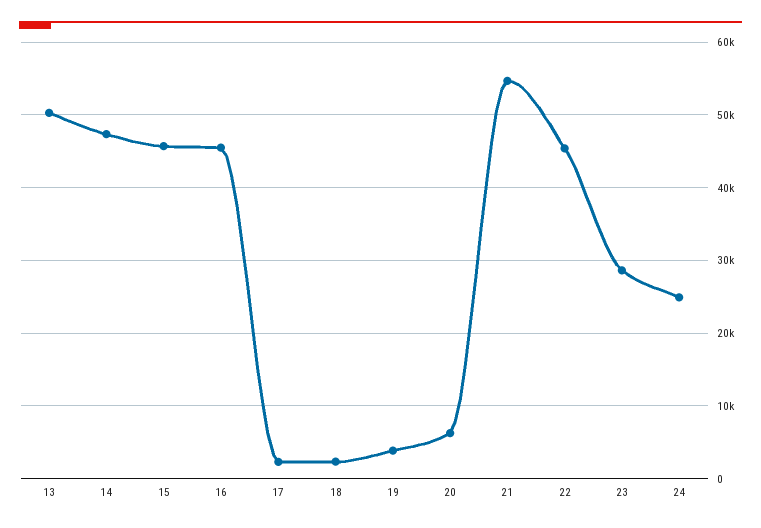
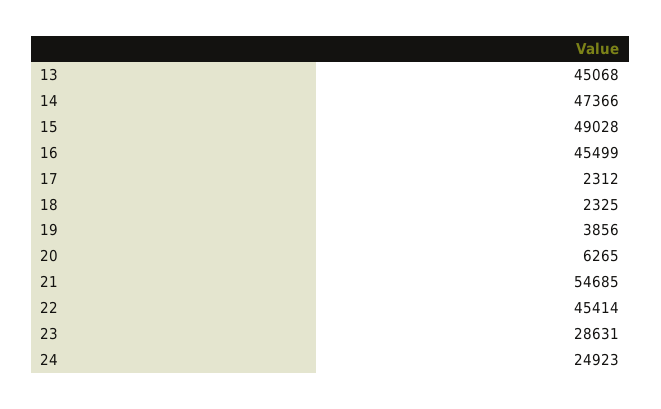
  {
-   "13": 50000,
+   "13": 45068,
    "14": 47366,
-   "15": 46000,
+   "15": 49028,
    "16": 45499,
    "17": 2312,
    "18": 2325,
    "19": 3856,
    "20": 6265,
    "21": 54685,
    "22": 45414,
    "23": 28631,
    "24": 24923
  }

